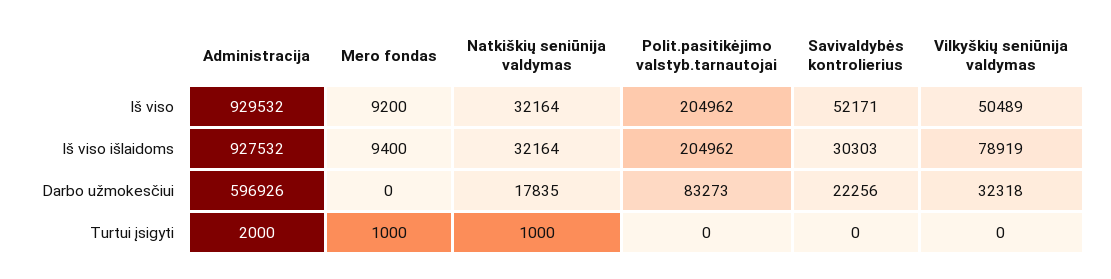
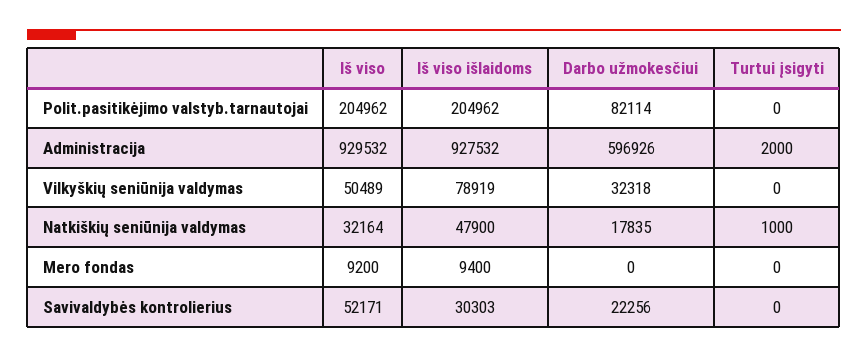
  {
    "Administracija": {
      "Iš viso": 929532,
      "Iš viso išlaidoms": 927532,
      "Darbo užmokesčiui": 596926,
      "Turtui įsigyti": 2000
    },
    "Mero fondas": {
      "Iš viso": 9200,
      "Iš viso išlaidoms": 9400,
      "Darbo užmokesčiui": 0,
-     "Turtui įsigyti": 1000
+     "Turtui įsigyti": 0
    },
    "Natkiškių seniūnija valdymas": {
      "Iš viso": 32164,
-     "Iš viso išlaidoms": 32164,
+     "Iš viso išlaidoms": 47900,
      "Darbo užmokesčiui": 17835,
      "Turtui įsigyti": 1000
    },
    "Polit.pasitikėjimo valstyb.tarnautojai": {
      "Iš viso": 204962,
      "Iš viso išlaidoms": 204962,
-     "Darbo užmokesčiui": 83273,
+     "Darbo užmokesčiui": 82114,
      "Turtui įsigyti": 0
    },
    "Savivaldybės kontrolierius": {
      "Iš viso": 52171,
      "Iš viso išlaidoms": 30303,
      "Darbo užmokesčiui": 22256,
      "Turtui įsigyti": 0
    },
    "Vilkyškių seniūnija valdymas": {
      "Iš viso": 50489,
      "Iš viso išlaidoms": 78919,
      "Darbo užmokesčiui": 32318,
      "Turtui įsigyti": 0
    }
  }

